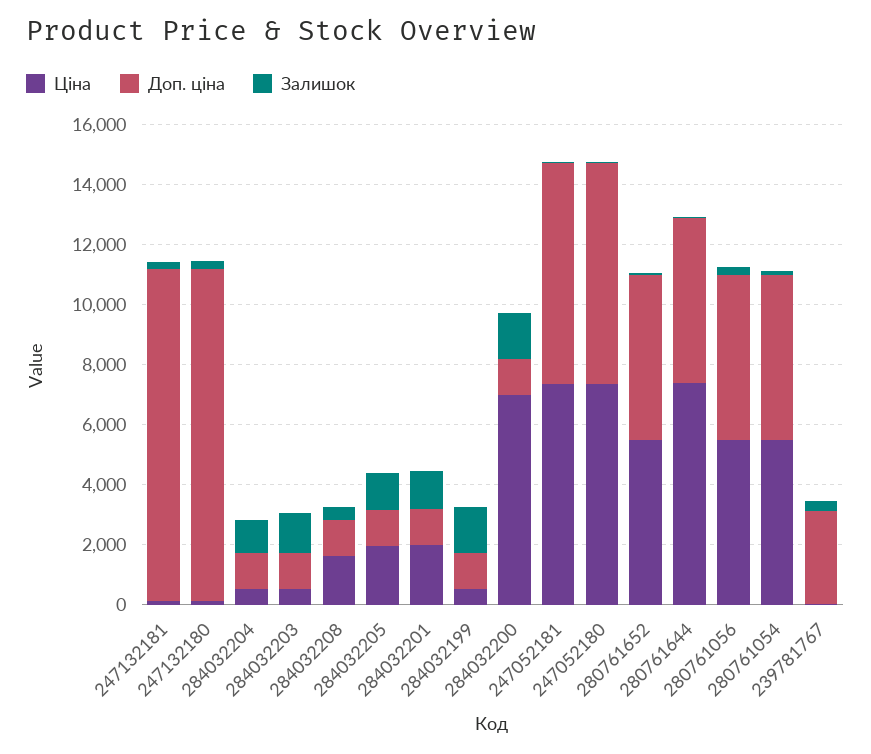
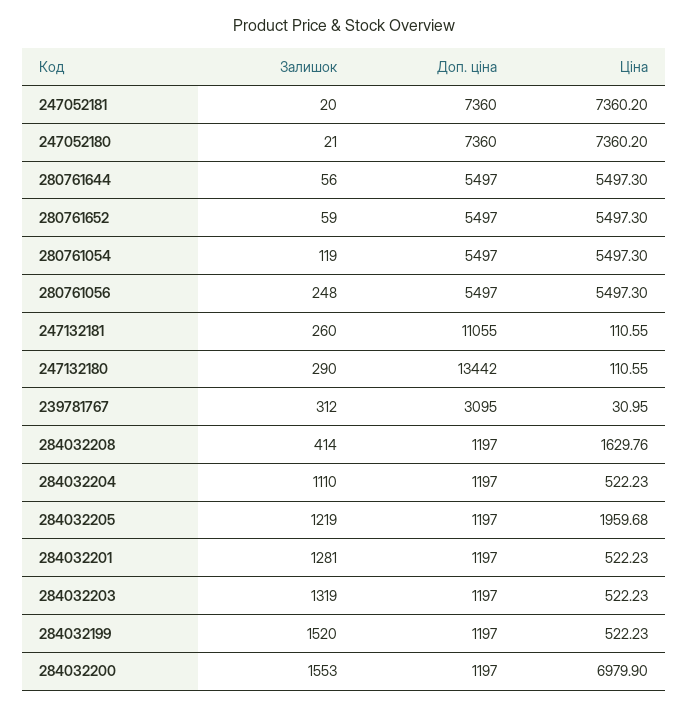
  {
    "Ціна": {
      "247132181": 110.55,
      "247132180": 110.55,
      "284032204": 522.23,
      "284032203": 522.23,
      "284032208": 1629.76,
      "284032205": 1959.68,
-     "284032201": 2000,
+     "284032201": 522.23,
      "284032199": 522.23,
      "284032200": 6979.9,
      "247052181": 7360.2,
      "247052180": 7360.2,
      "280761652": 5497.3,
-     "280761644": 7500,
+     "280761644": 5497.3,
      "280761056": 5497.3,
      "280761054": 5497.3,
      "239781767": 30.95
    },
    "Доп. ціна": {
      "247132181": 11055,
-     "247132180": 11000,
+     "247132180": 13442,
      "284032204": 1197,
      "284032203": 1197,
      "284032208": 1197,
      "284032205": 1197,
      "284032201": 1197,
      "284032199": 1197,
      "284032200": 1197,
      "247052181": 7360,
      "247052180": 7360,
      "280761652": 5497,
      "280761644": 5497,
      "280761056": 5497,
      "280761054": 5497,
      "239781767": 3095
    },
    "Залишок": {
      "247132181": 260,
      "247132180": 290,
      "284032204": 1110,
      "284032203": 1319,
      "284032208": 414,
      "284032205": 1219,
      "284032201": 1281,
      "284032199": 1520,
      "284032200": 1553,
      "247052181": 20,
      "247052180": 21,
      "280761652": 59,
      "280761644": 56,
      "280761056": 248,
      "280761054": 119,
      "239781767": 312
    }
  }

